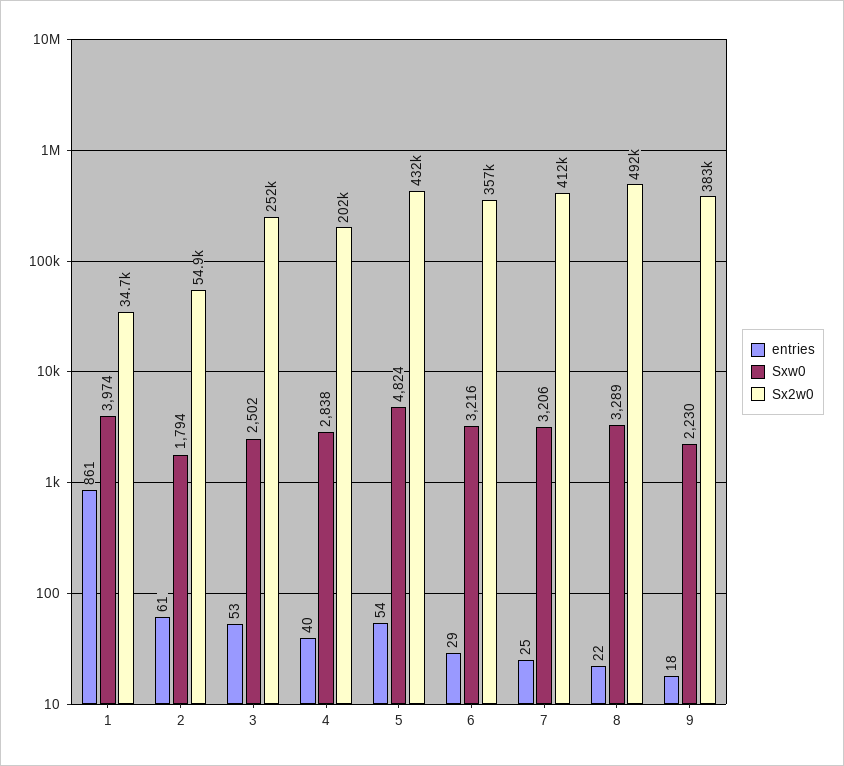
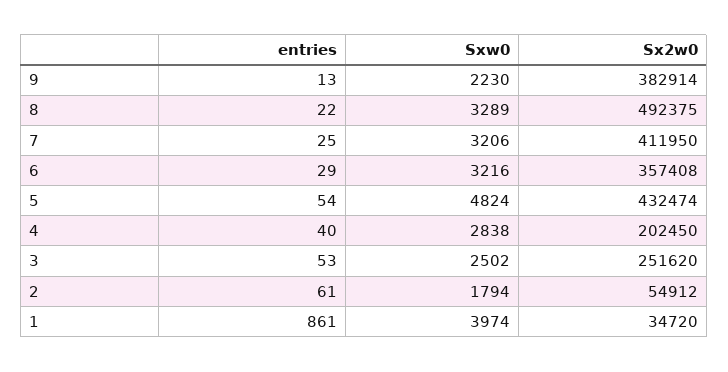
  {
    "entries": {
      "1": 861,
      "2": 61,
      "3": 53,
      "4": 40,
      "5": 54,
      "6": 29,
      "7": 25,
      "8": 22,
-     "9": 18
+     "9": 13
    },
    "Sxw0": {
      "1": 3974,
      "2": 1794,
      "3": 2502,
      "4": 2838,
      "5": 4824,
      "6": 3216,
      "7": 3206,
      "8": 3289,
      "9": 2230
    },
    "Sx2w0": {
      "1": 34720,
      "2": 54912,
      "3": 251620,
      "4": 202450,
      "5": 432474,
      "6": 357408,
      "7": 411950,
      "8": 492375,
      "9": 382914
    }
  }

